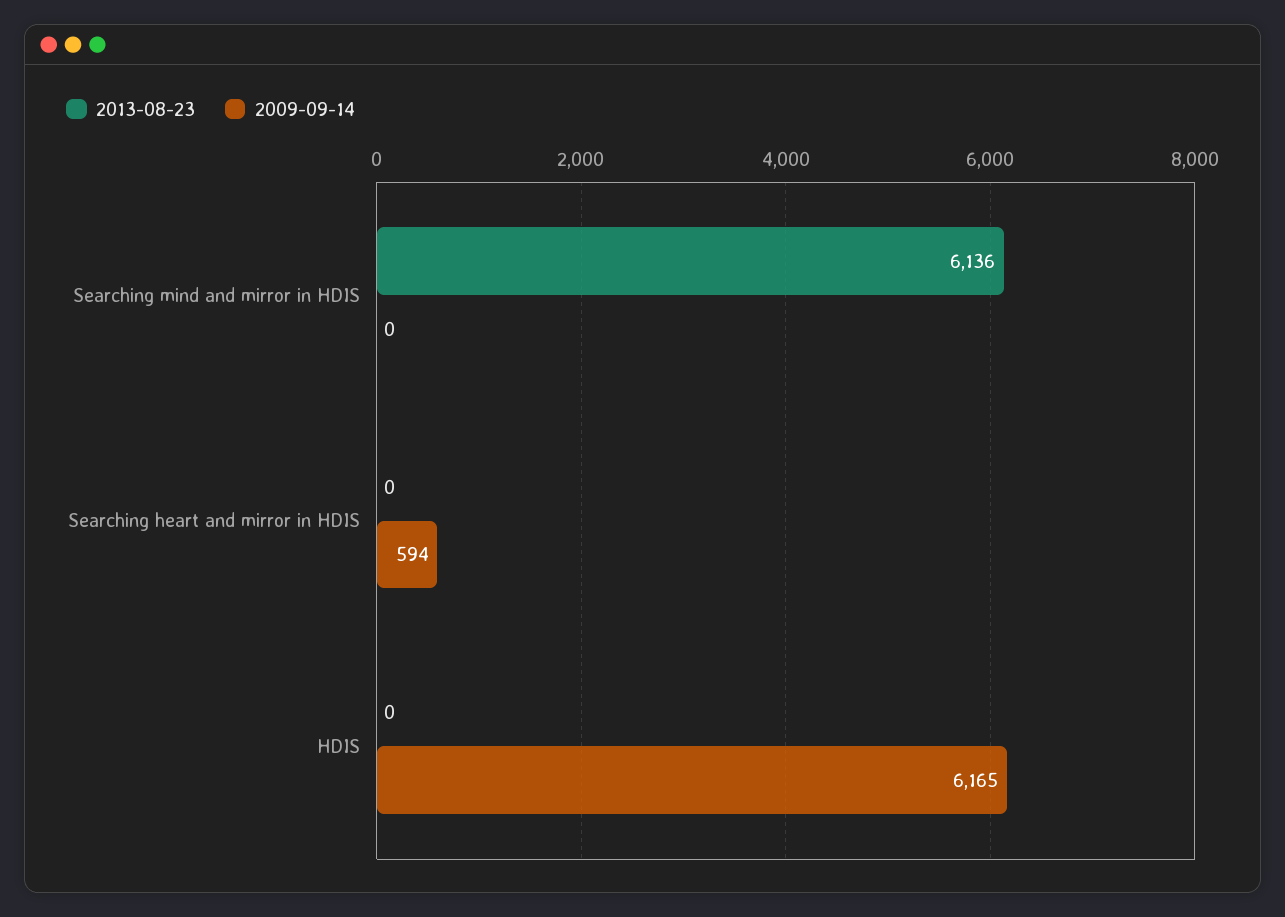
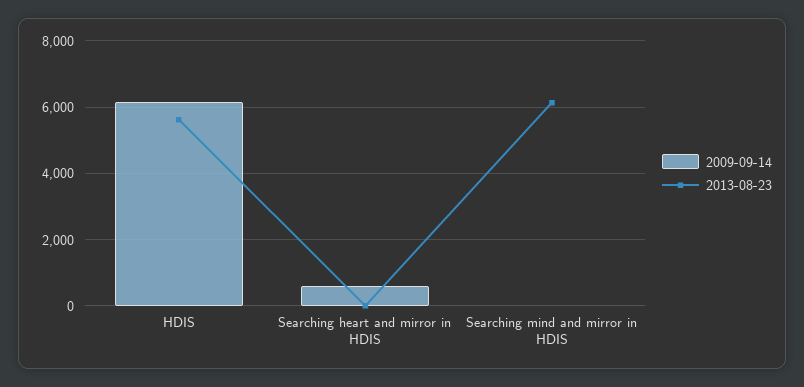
  {
    "2013-08-23": {
      "Searching mind and mirror in HDIS": 6136,
      "Searching heart and mirror in HDIS": 0,
-     "HDIS": 0
+     "HDIS": 5600
    },
    "2009-09-14": {
      "Searching mind and mirror in HDIS": 0,
      "Searching heart and mirror in HDIS": 594,
      "HDIS": 6165
    }
  }

